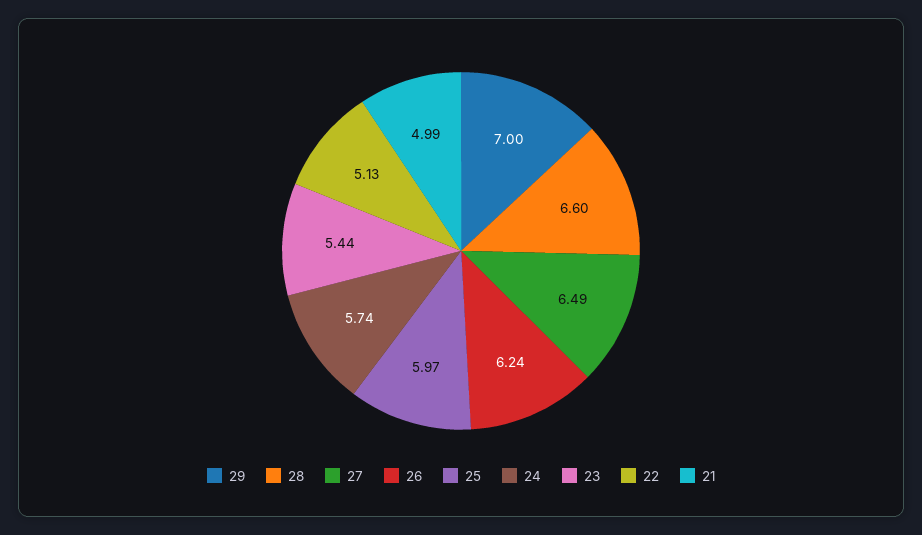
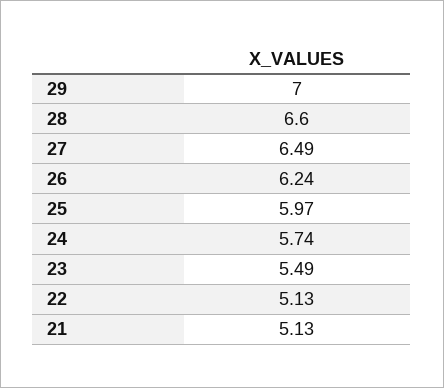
  {
    "29": 7,
    "28": 6.6,
    "27": 6.49,
    "26": 6.24,
    "25": 5.97,
    "24": 5.74,
-   "23": 5.44,
+   "23": 5.49,
    "22": 5.13,
-   "21": 4.99
+   "21": 5.13
  }

